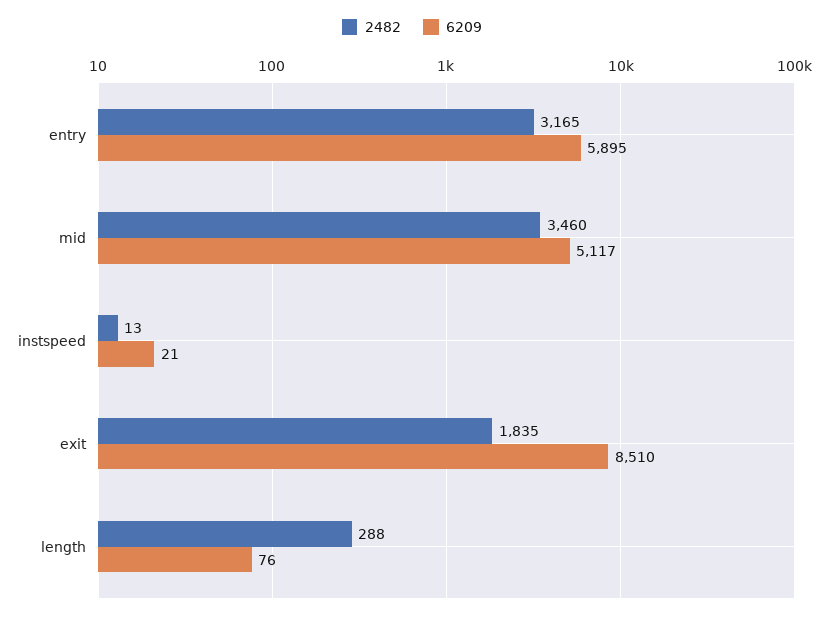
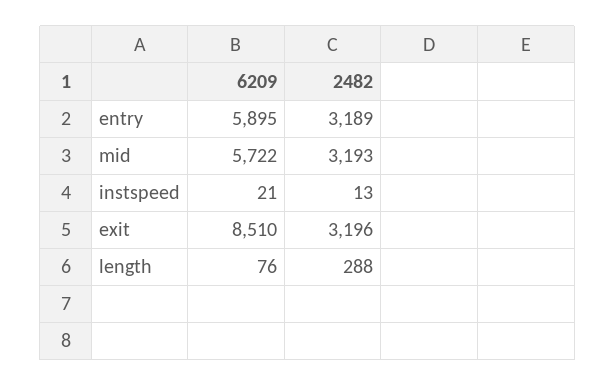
  {
    "2482": {
-     "entry": 3165,
+     "entry": 3189,
-     "mid": 3460,
+     "mid": 3193,
      "instspeed": 13,
-     "exit": 1835,
+     "exit": 3196,
      "length": 288
    },
    "6209": {
      "entry": 5895,
-     "mid": 5117,
+     "mid": 5722,
      "instspeed": 21,
      "exit": 8510,
      "length": 76
    }
  }

